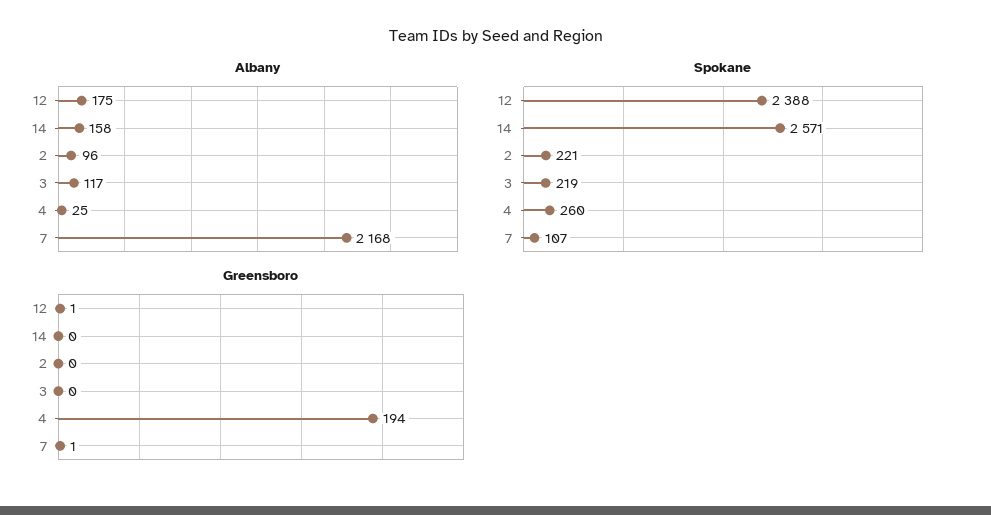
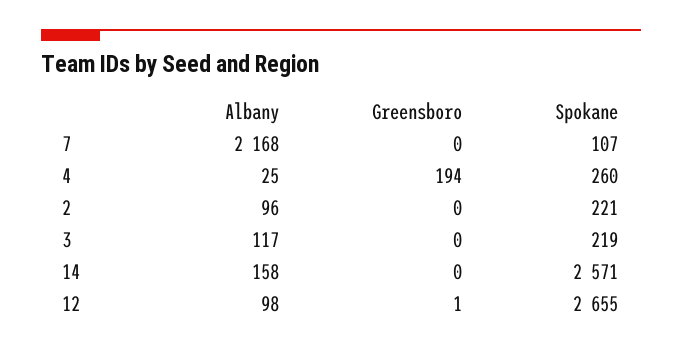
  {
    "Albany": {
-     "12": 175,
+     "12": 98,
      "14": 158,
      "2": 96,
      "3": 117,
      "4": 25,
      "7": 2168
    },
    "Spokane": {
-     "12": 2388,
+     "12": 2655,
      "14": 2571,
      "2": 221,
      "3": 219,
      "4": 260,
      "7": 107
    },
    "Greensboro": {
      "12": 1,
      "14": 0,
      "2": 0,
      "3": 0,
      "4": 194,
-     "7": 1
+     "7": 0
    }
  }

